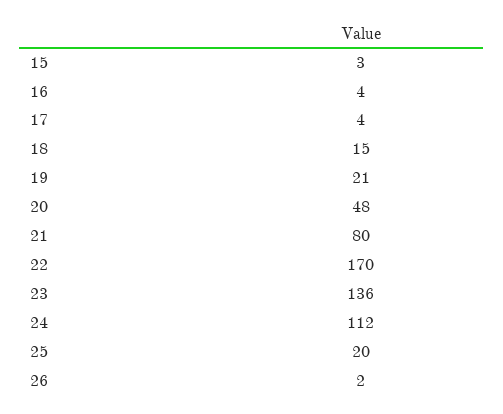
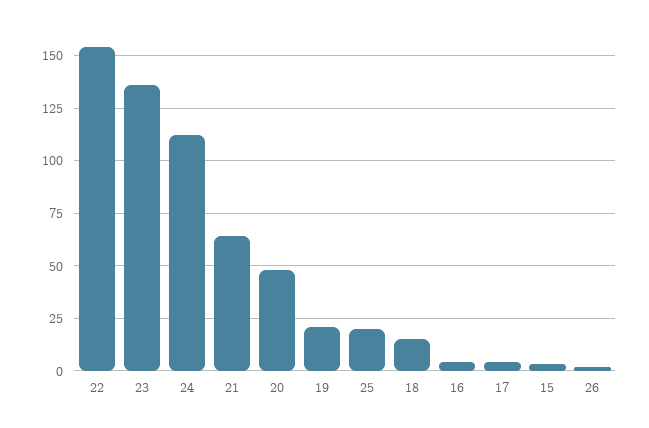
  {
    "15": 3,
    "16": 4,
    "17": 4,
    "18": 15,
    "19": 21,
    "20": 48,
-   "21": 80,
+   "21": 65,
-   "22": 170,
+   "22": 155,
    "23": 136,
    "24": 112,
    "25": 20,
    "26": 2
  }

